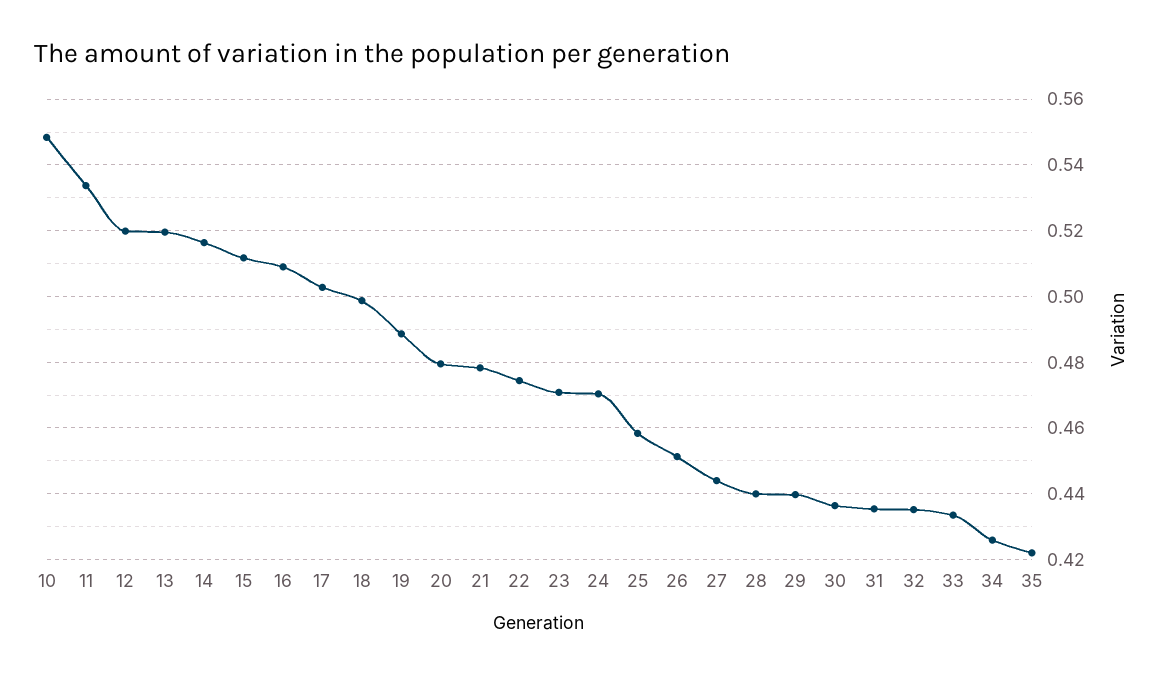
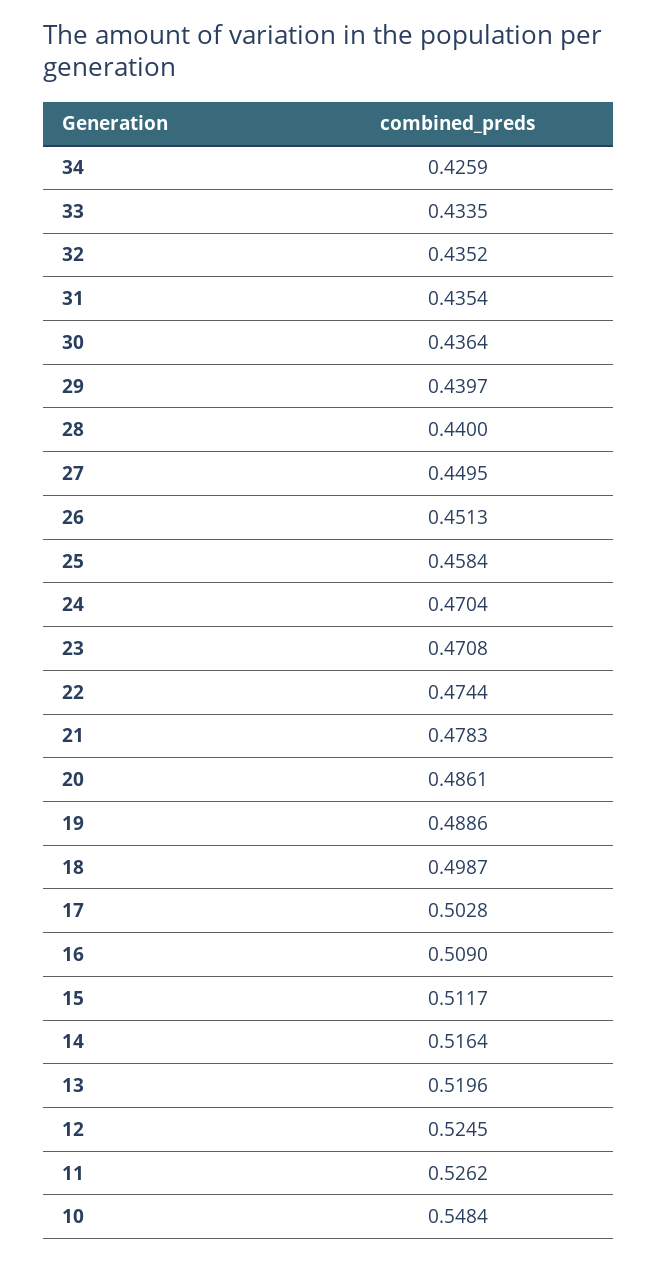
  {
    "10": 0.5484,
-   "11": 0.534,
+   "11": 0.5262,
-   "12": 0.52,
+   "12": 0.5245,
    "13": 0.5196,
    "14": 0.5164,
    "15": 0.5117,
    "16": 0.509,
    "17": 0.5028,
    "18": 0.4987,
    "19": 0.4886,
-   "20": 0.48,
+   "20": 0.4861,
    "21": 0.4783,
    "22": 0.4744,
    "23": 0.4708,
    "24": 0.4704,
    "25": 0.4584,
    "26": 0.4513,
-   "27": 0.444,
+   "27": 0.4495,
    "28": 0.44,
    "29": 0.4397,
    "30": 0.4364,
    "31": 0.4354,
    "32": 0.4352,
    "33": 0.4335,
-   "34": 0.4259,
+   "34": 0.4259
-   "35": 0.422
  }

